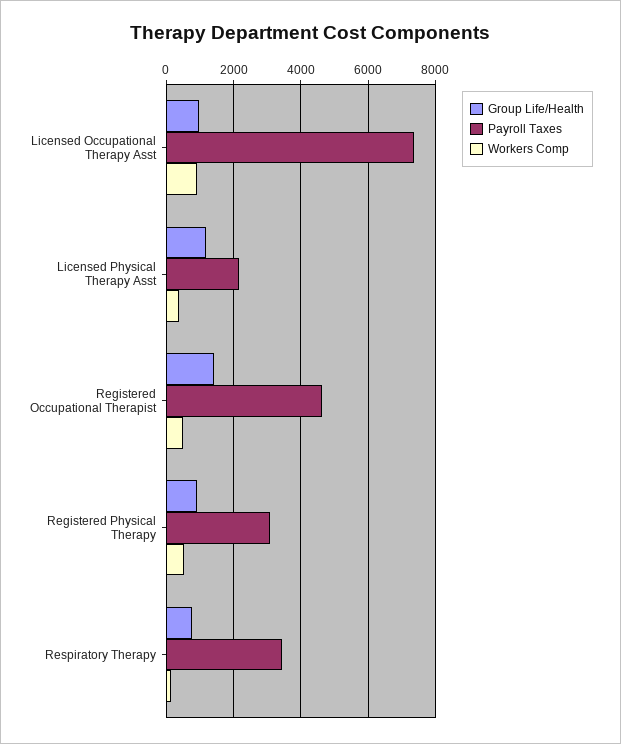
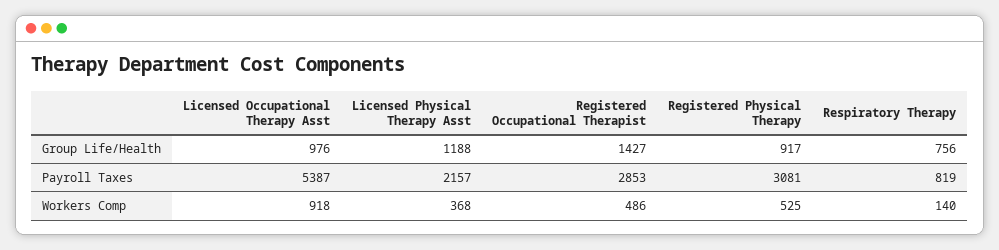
  {
    "Group Life/Health": {
      "Licensed Occupational Therapy Asst": 976,
      "Licensed Physical Therapy Asst": 1188,
      "Registered Occupational Therapist": 1427,
      "Registered Physical Therapy": 917,
      "Respiratory Therapy": 756
    },
    "Payroll Taxes": {
-     "Licensed Occupational Therapy Asst": 7400,
+     "Licensed Occupational Therapy Asst": 5387,
      "Licensed Physical Therapy Asst": 2157,
-     "Registered Occupational Therapist": 4600,
+     "Registered Occupational Therapist": 2853,
      "Registered Physical Therapy": 3081,
-     "Respiratory Therapy": 3400
+     "Respiratory Therapy": 819
    },
    "Workers Comp": {
      "Licensed Occupational Therapy Asst": 918,
      "Licensed Physical Therapy Asst": 368,
      "Registered Occupational Therapist": 486,
      "Registered Physical Therapy": 525,
      "Respiratory Therapy": 140
    }
  }

